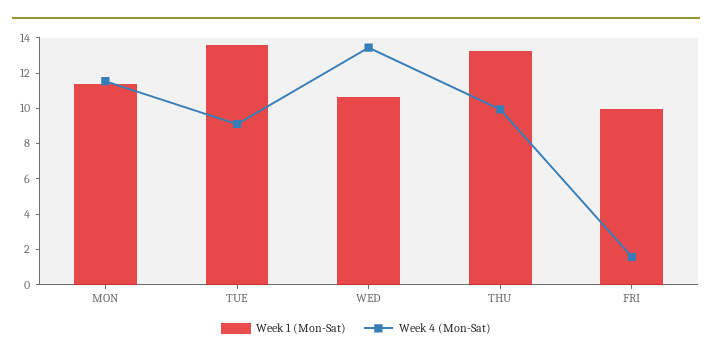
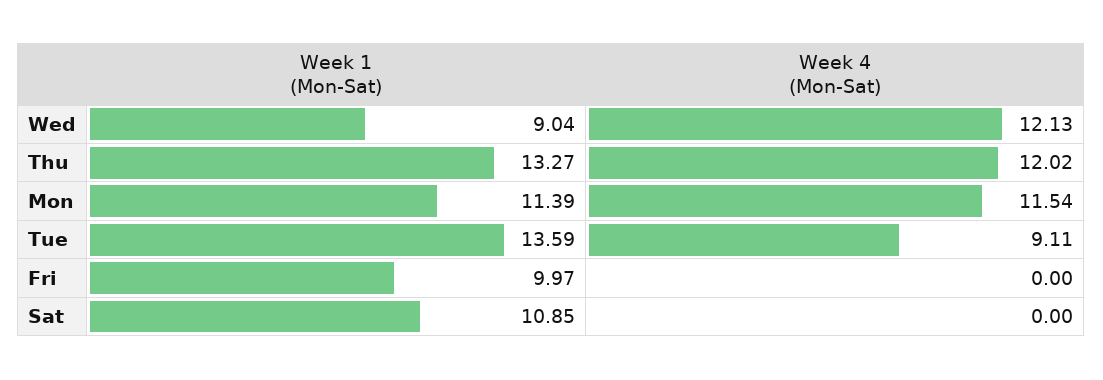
  {
    "Week 1 (Mon-Sat)": {
      "MON": 11.39,
      "TUE": 13.59,
-     "WED": 10.5,
+     "WED": 9.04,
      "THU": 13.27,
-     "FRI": 9.97
+     "FRI": 9.97,
+     "Sat": 10.85
    },
    "Week 4 (Mon-Sat)": {
      "MON": 11.54,
      "TUE": 9.11,
-     "WED": 13.5,
+     "WED": 12.13,
-     "THU": 10,
+     "THU": 12.02,
-     "FRI": 1.5
+     "FRI": 0,
+     "Sat": 0
    }
  }

